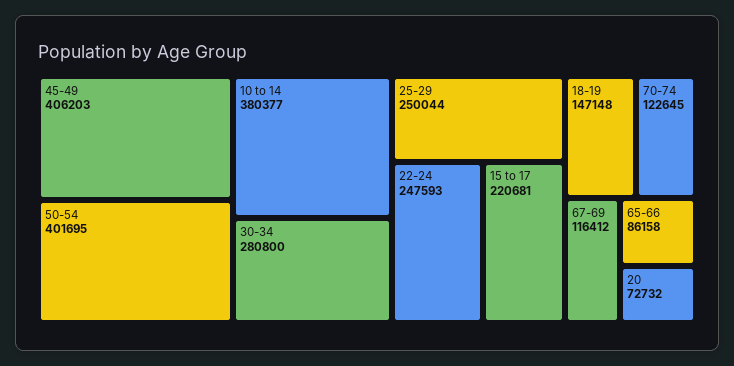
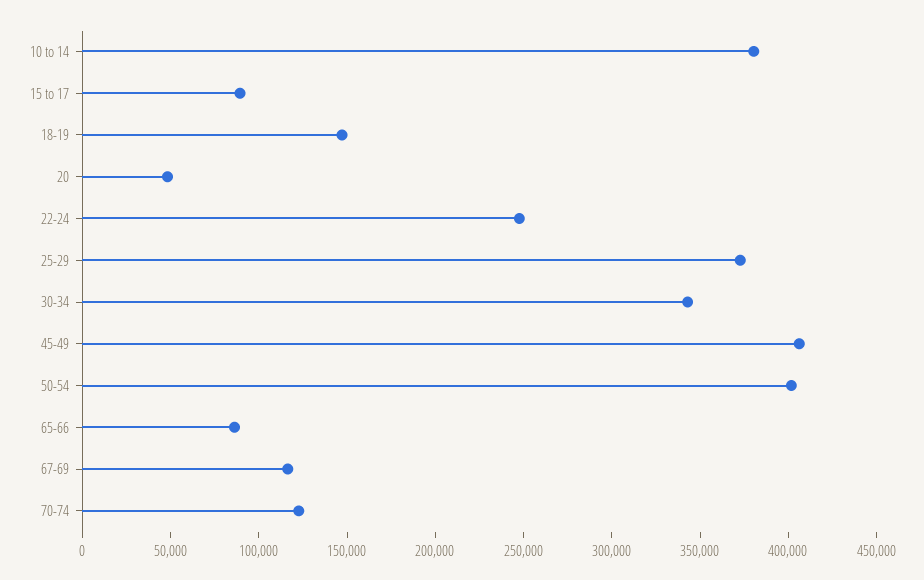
  {
    "45-49": 406203,
    "50-54": 401695,
    "10 to 14": 380377,
-   "30-34": 280800,
+   "30-34": 340000,
-   "25-29": 250044,
+   "25-29": 370000,
    "22-24": 247593,
-   "15 to 17": 220681,
+   "15 to 17": 90000,
    "18-19": 147148,
    "70-74": 122645,
    "67-69": 116412,
    "65-66": 86158,
-   "20": 72732
+   "20": 50000
  }

